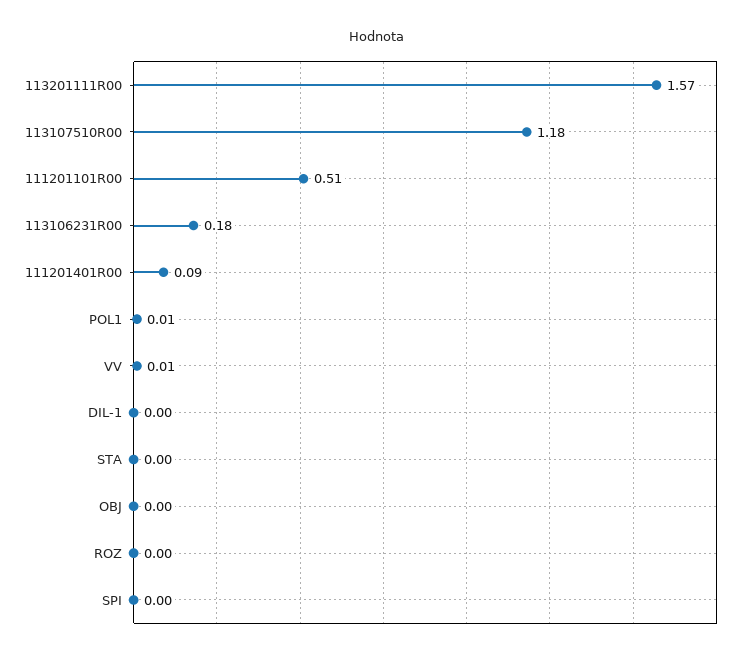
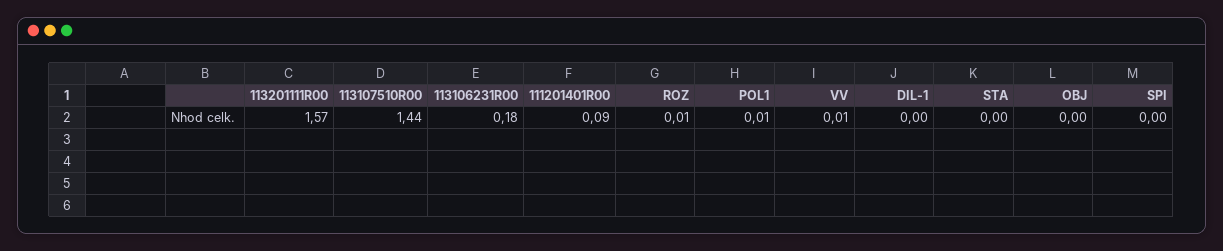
  {
    "113201111R00": 1.57,
-   "113107510R00": 1.18,
+   "113107510R00": 1.44,
-   "111201101R00": 0.51,
    "113106231R00": 0.18,
    "111201401R00": 0.09,
    "POL1": 0.01,
    "VV": 0.01,
    "DIL-1": 0,
    "STA": 0,
    "OBJ": 0,
-   "ROZ": 0,
+   "ROZ": 0.01,
    "SPI": 0
  }

